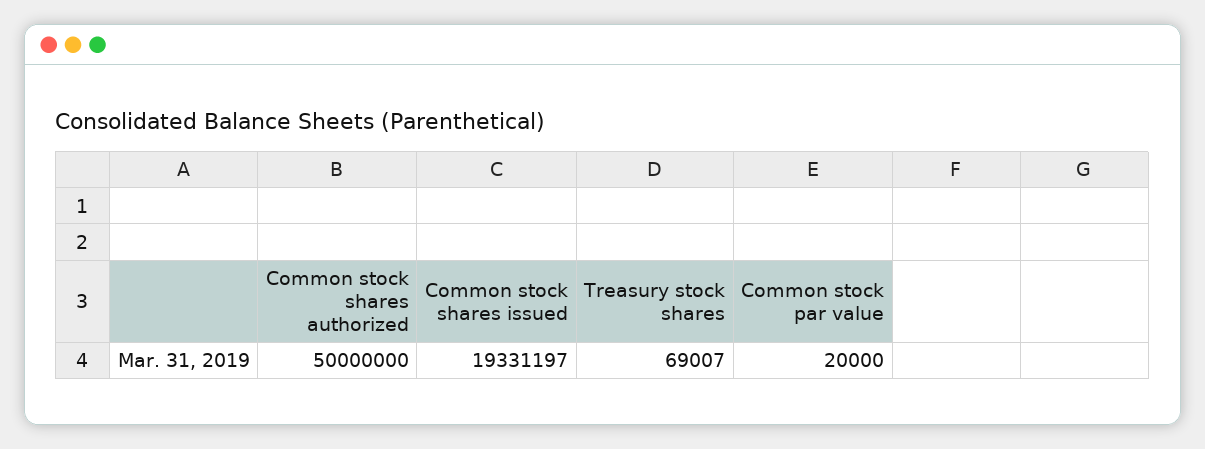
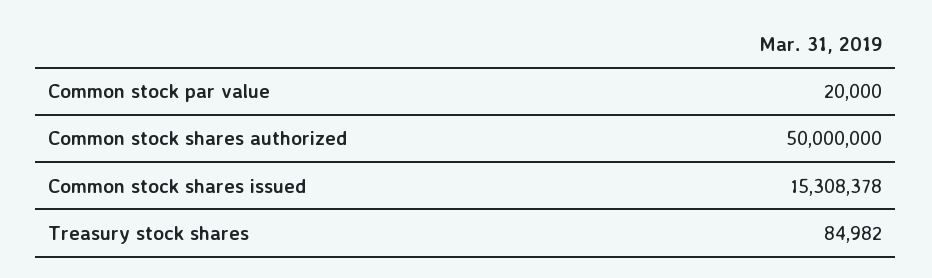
  {
    "Common stock shares authorized": 50000000,
-   "Common stock shares issued": 19331197,
+   "Common stock shares issued": 15308378,
-   "Treasury stock shares": 69007,
+   "Treasury stock shares": 84982,
    "Common stock par value": 20000
  }

